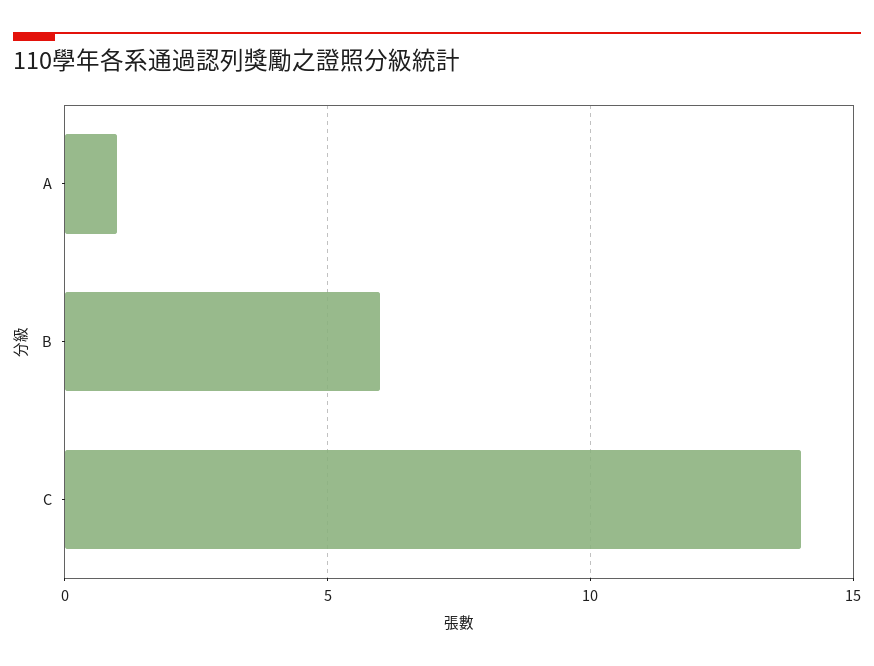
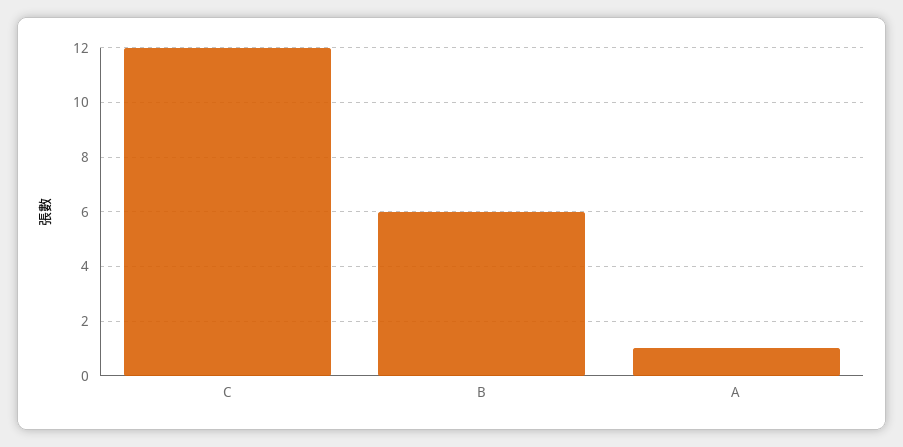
  {
    "A": 1,
    "B": 6,
-   "C": 14
+   "C": 12
  }

